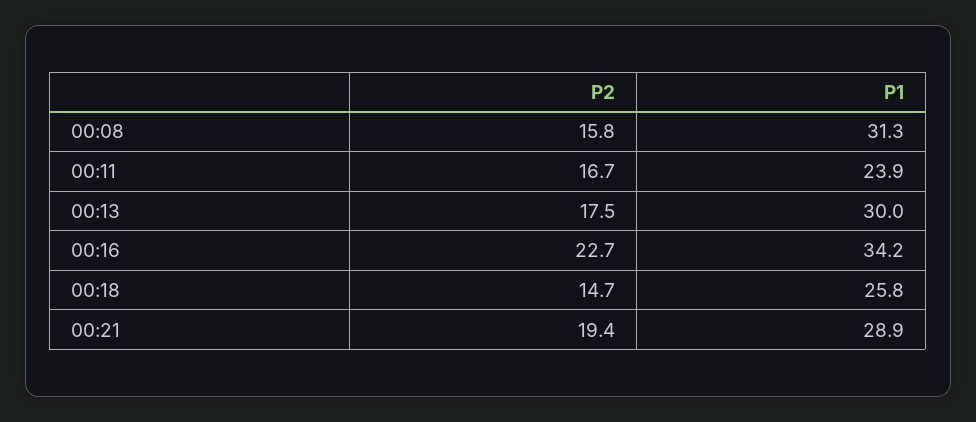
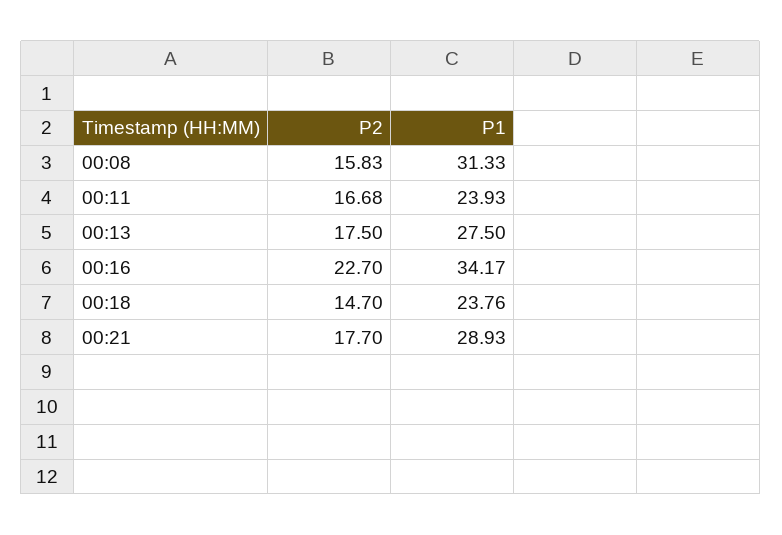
  {
    "P2": {
      "00:08": 15.83,
      "00:11": 16.68,
      "00:13": 17.5,
      "00:16": 22.7,
      "00:18": 14.7,
-     "00:21": 19.4
+     "00:21": 17.7
    },
    "P1": {
      "00:08": 31.33,
      "00:11": 23.93,
-     "00:13": 30,
+     "00:13": 27.5,
      "00:16": 34.17,
-     "00:18": 25.8,
+     "00:18": 23.76,
      "00:21": 28.93
    }
  }

